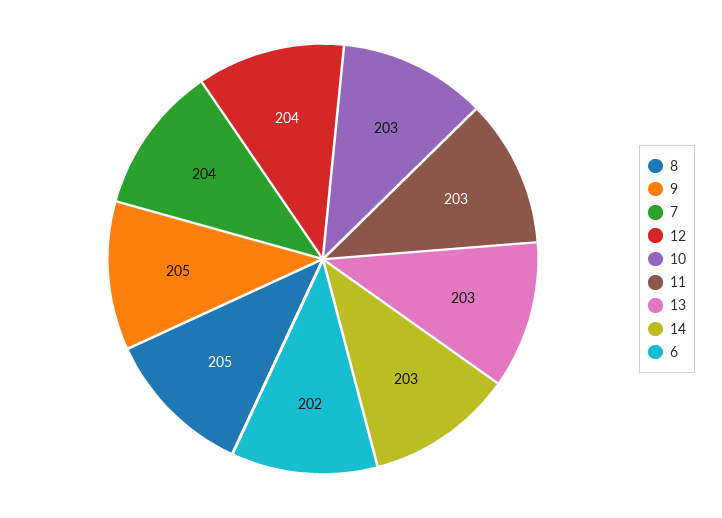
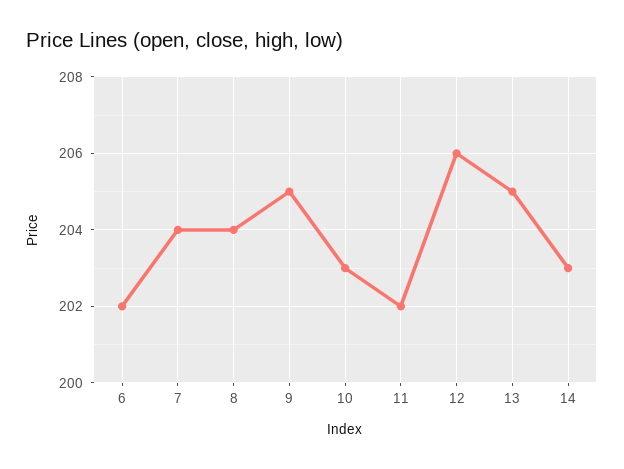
  {
-   "8": 205,
+   "8": 204,
    "9": 205,
    "7": 204,
-   "12": 204,
+   "12": 206,
    "10": 203,
-   "11": 203,
+   "11": 202,
-   "13": 203,
+   "13": 205,
    "14": 203,
    "6": 202
  }

